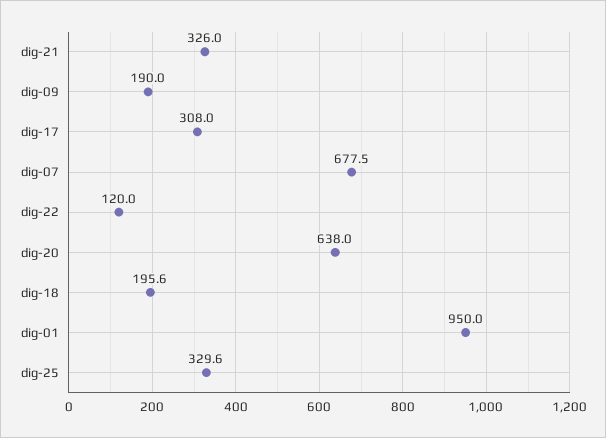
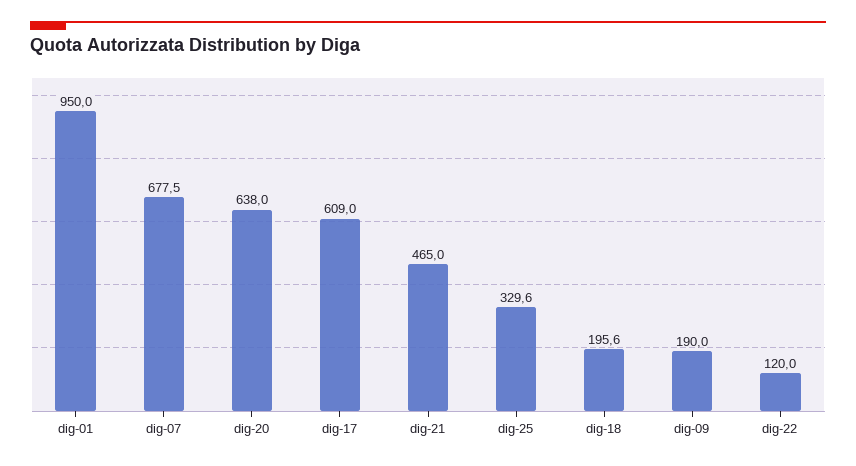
  {
-   "dig-21": 326,
+   "dig-21": 465,
    "dig-09": 190,
-   "dig-17": 308,
+   "dig-17": 609,
    "dig-07": 677.5,
    "dig-22": 120,
    "dig-20": 638,
    "dig-18": 195.6,
    "dig-01": 950,
    "dig-25": 329.6
  }

